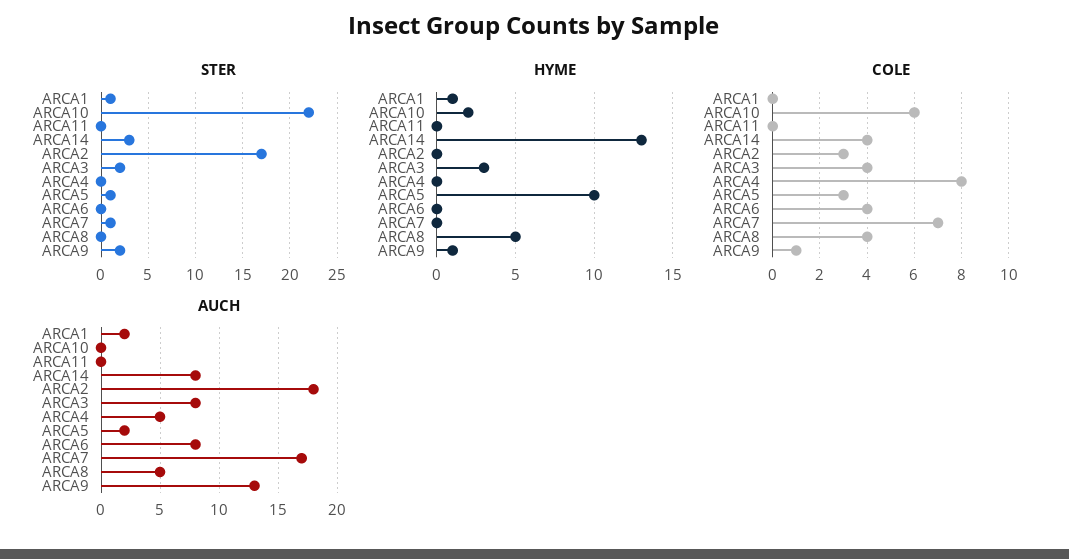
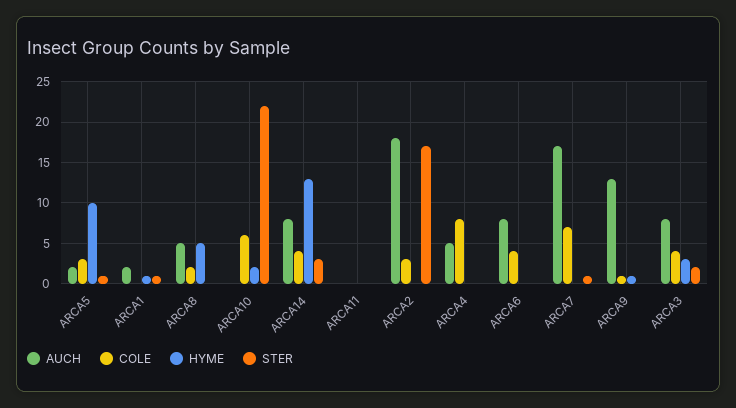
  {
    "STER": {
      "ARCA1": 1,
      "ARCA10": 22,
      "ARCA11": 0,
      "ARCA14": 3,
      "ARCA2": 17,
      "ARCA3": 2,
      "ARCA4": 0,
      "ARCA5": 1,
      "ARCA6": 0,
      "ARCA7": 1,
      "ARCA8": 0,
-     "ARCA9": 2
+     "ARCA9": 0
    },
    "HYME": {
      "ARCA1": 1,
      "ARCA10": 2,
      "ARCA11": 0,
      "ARCA14": 13,
      "ARCA2": 0,
      "ARCA3": 3,
      "ARCA4": 0,
      "ARCA5": 10,
      "ARCA6": 0,
      "ARCA7": 0,
      "ARCA8": 5,
      "ARCA9": 1
    },
    "COLE": {
      "ARCA1": 0,
      "ARCA10": 6,
      "ARCA11": 0,
      "ARCA14": 4,
      "ARCA2": 3,
      "ARCA3": 4,
      "ARCA4": 8,
      "ARCA5": 3,
      "ARCA6": 4,
      "ARCA7": 7,
-     "ARCA8": 4,
+     "ARCA8": 2,
      "ARCA9": 1
    },
    "AUCH": {
      "ARCA1": 2,
      "ARCA10": 0,
      "ARCA11": 0,
      "ARCA14": 8,
      "ARCA2": 18,
      "ARCA3": 8,
      "ARCA4": 5,
      "ARCA5": 2,
      "ARCA6": 8,
      "ARCA7": 17,
      "ARCA8": 5,
      "ARCA9": 13
    }
  }

